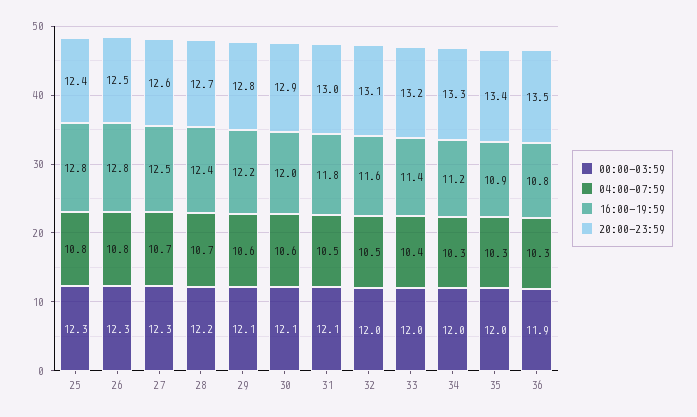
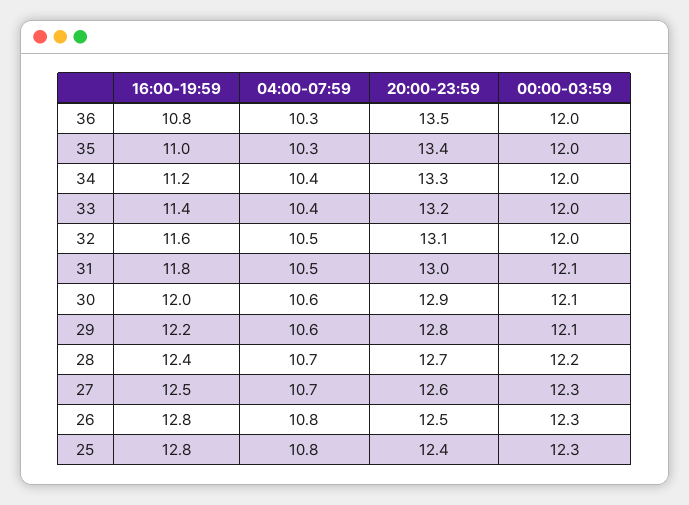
  {
    "00:00-03:59": {
      "25": 12.3,
      "26": 12.3,
      "27": 12.3,
      "28": 12.2,
      "29": 12.1,
      "30": 12.1,
      "31": 12.1,
      "32": 12,
      "33": 12,
      "34": 12,
      "35": 12,
-     "36": 11.9
+     "36": 12
    },
    "04:00-07:59": {
      "25": 10.8,
      "26": 10.8,
      "27": 10.7,
      "28": 10.7,
      "29": 10.6,
      "30": 10.6,
      "31": 10.5,
      "32": 10.5,
      "33": 10.4,
-     "34": 10.3,
+     "34": 10.4,
      "35": 10.3,
      "36": 10.3
    },
    "16:00-19:59": {
      "25": 12.8,
      "26": 12.8,
      "27": 12.5,
      "28": 12.4,
      "29": 12.2,
      "30": 12,
      "31": 11.8,
      "32": 11.6,
      "33": 11.4,
      "34": 11.2,
-     "35": 10.9,
+     "35": 11,
      "36": 10.8
    },
    "20:00-23:59": {
      "25": 12.4,
      "26": 12.5,
      "27": 12.6,
      "28": 12.7,
      "29": 12.8,
      "30": 12.9,
      "31": 13,
      "32": 13.1,
      "33": 13.2,
      "34": 13.3,
      "35": 13.4,
      "36": 13.5
    }
  }

